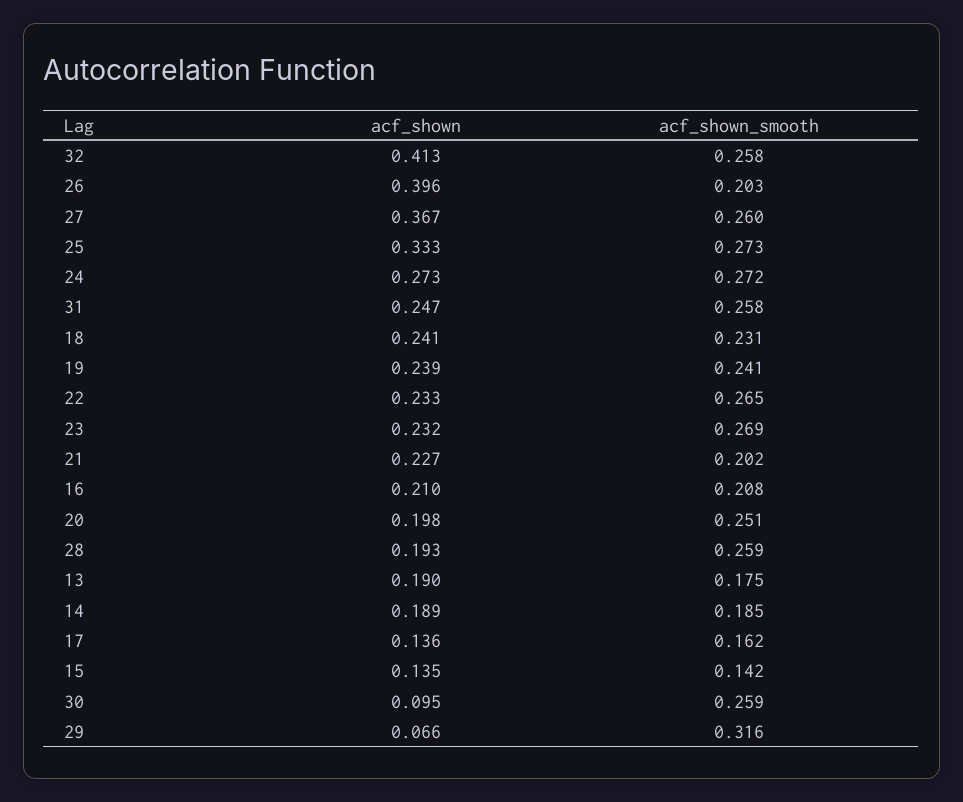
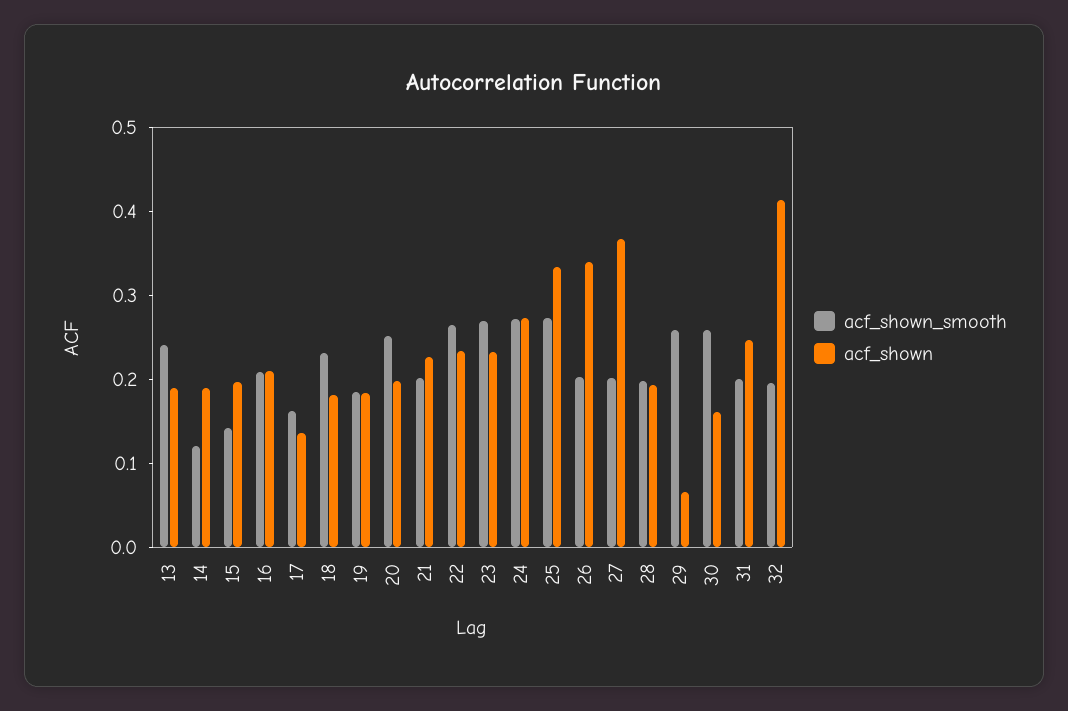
  {
    "acf_shown": {
      "32": 0.413,
-     "26": 0.396,
+     "26": 0.34,
      "27": 0.367,
      "25": 0.333,
      "24": 0.273,
      "31": 0.247,
-     "18": 0.241,
+     "18": 0.18,
-     "19": 0.239,
+     "19": 0.18,
      "22": 0.233,
      "23": 0.232,
      "21": 0.227,
      "16": 0.21,
      "20": 0.198,
      "28": 0.193,
      "13": 0.19,
      "14": 0.189,
      "17": 0.136,
-     "15": 0.135,
+     "15": 0.2,
-     "30": 0.095,
+     "30": 0.16,
      "29": 0.066
    },
    "acf_shown_smooth": {
-     "32": 0.258,
+     "32": 0.2,
      "26": 0.203,
-     "27": 0.26,
+     "27": 0.2,
      "25": 0.273,
      "24": 0.272,
-     "31": 0.258,
+     "31": 0.2,
      "18": 0.231,
-     "19": 0.241,
+     "19": 0.18,
      "22": 0.265,
      "23": 0.269,
      "21": 0.202,
      "16": 0.208,
      "20": 0.251,
-     "28": 0.259,
+     "28": 0.2,
-     "13": 0.175,
+     "13": 0.24,
-     "14": 0.185,
+     "14": 0.12,
      "17": 0.162,
      "15": 0.142,
      "30": 0.259,
-     "29": 0.316
+     "29": 0.26
    }
  }

